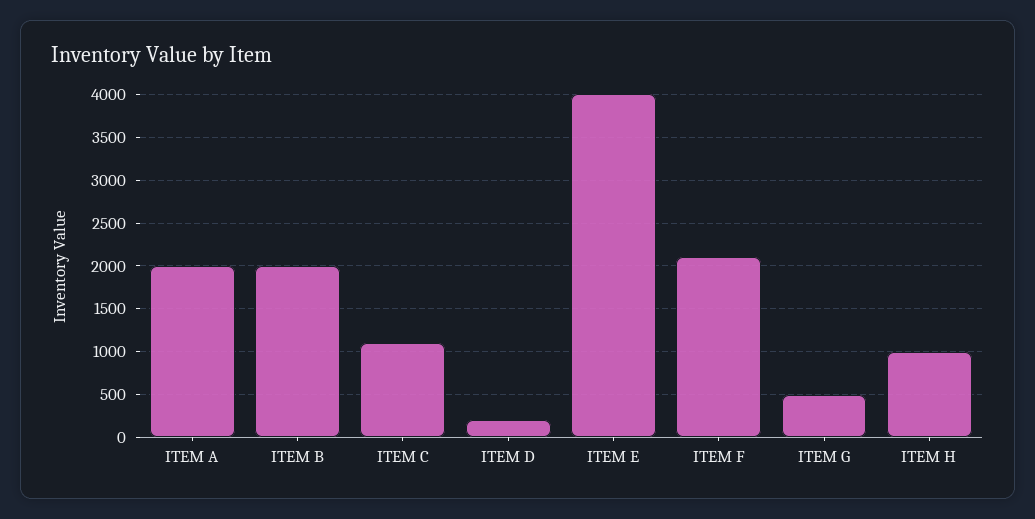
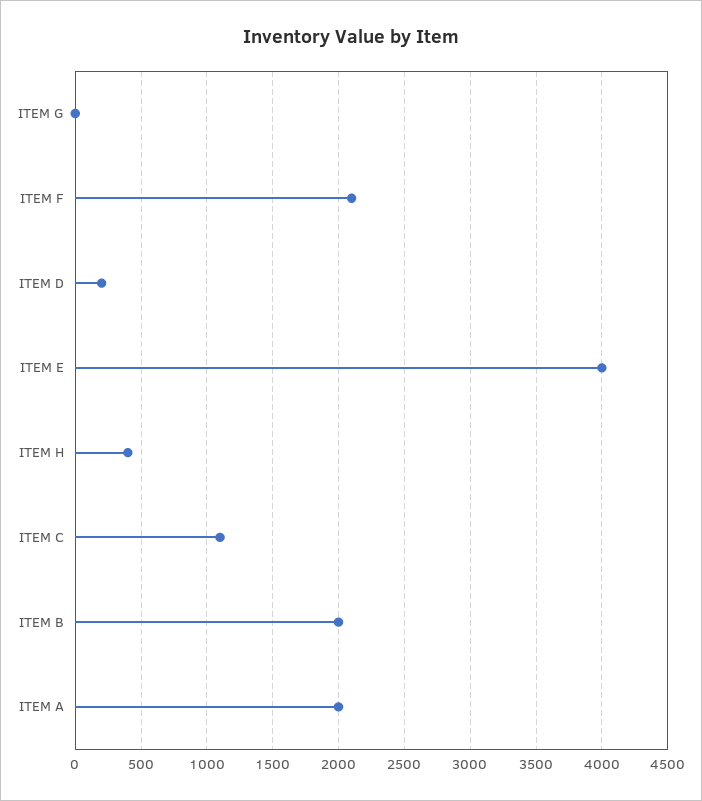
  {
    "ITEM A": 2000,
    "ITEM B": 2000,
    "ITEM C": 1100,
    "ITEM D": 200,
    "ITEM E": 4000,
    "ITEM F": 2100,
-   "ITEM G": 500,
+   "ITEM G": 0,
-   "ITEM H": 1000
+   "ITEM H": 400
  }

